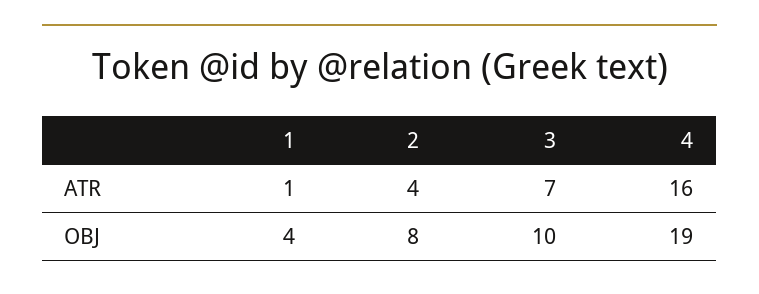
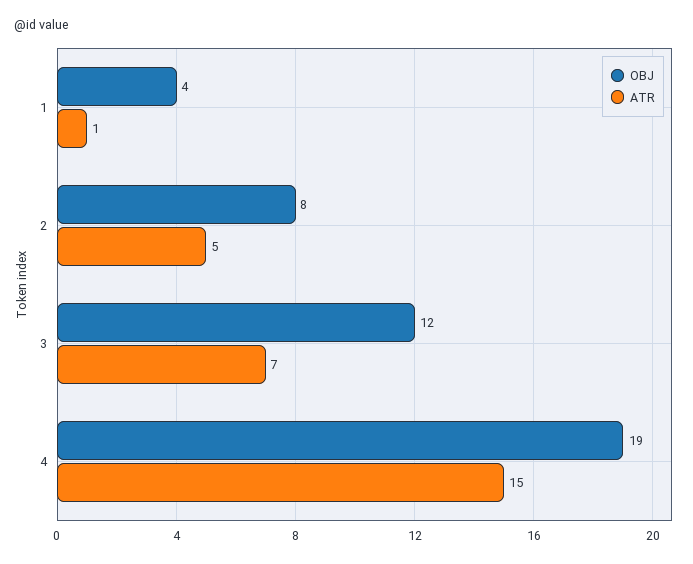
  {
    "ATR": {
      "1": 1,
-     "2": 4,
+     "2": 5,
      "3": 7,
-     "4": 16
+     "4": 15
    },
    "OBJ": {
      "1": 4,
      "2": 8,
-     "3": 10,
+     "3": 12,
      "4": 19
    }
  }

